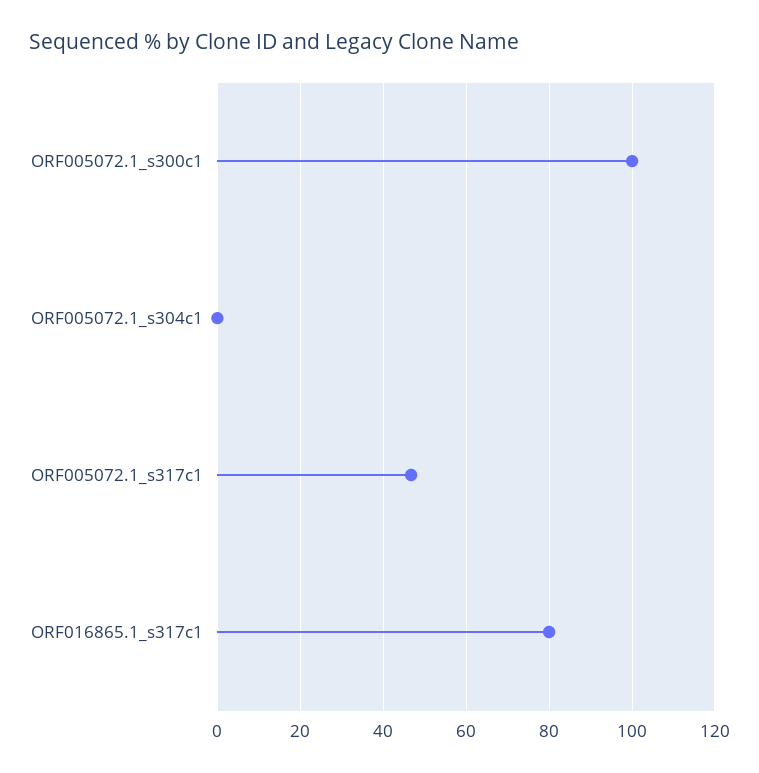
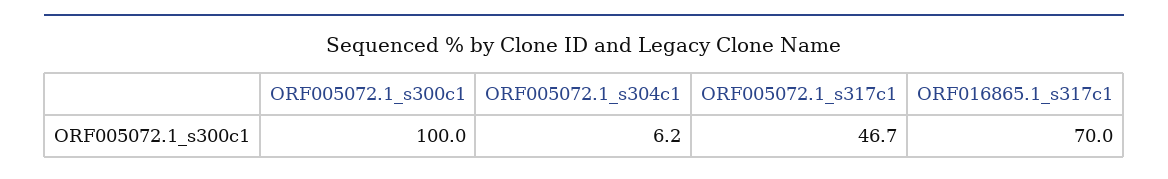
  {
    "ORF005072.1_s300c1": 100,
-   "ORF005072.1_s304c1": 0,
+   "ORF005072.1_s304c1": 6.2,
    "ORF005072.1_s317c1": 46.7,
-   "ORF016865.1_s317c1": 80
+   "ORF016865.1_s317c1": 70
  }

